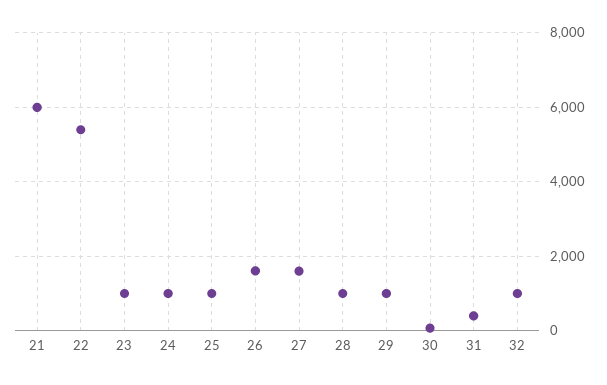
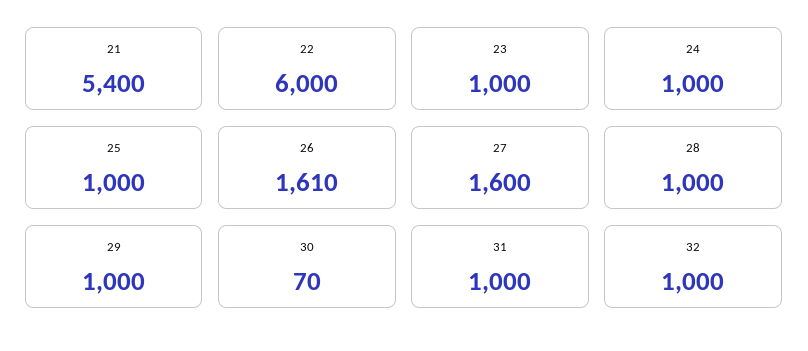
  {
-   "21": 6000,
+   "21": 5400,
-   "22": 5400,
+   "22": 6000,
    "23": 1000,
    "24": 1000,
    "25": 1000,
    "26": 1610,
    "27": 1600,
    "28": 1000,
    "29": 1000,
    "30": 70,
-   "31": 400,
+   "31": 1000,
    "32": 1000
  }

